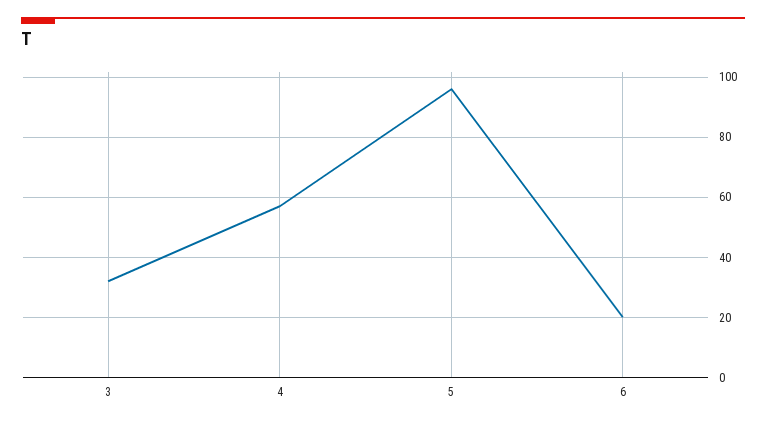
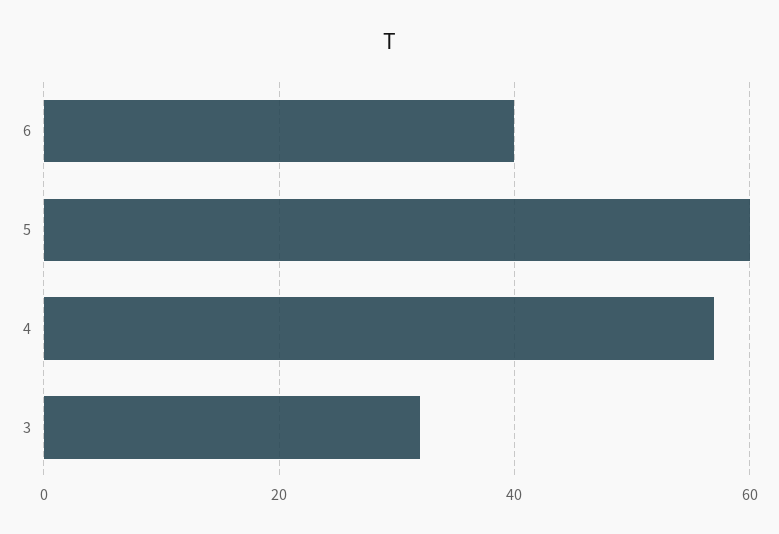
  {
    "3": 30,
    "4": 55,
-   "5": 95,
+   "5": 60,
-   "6": 20
+   "6": 40
  }

